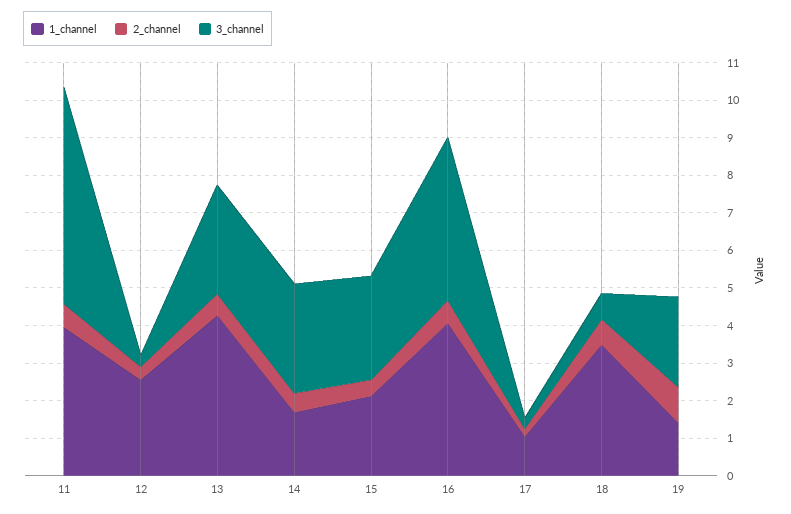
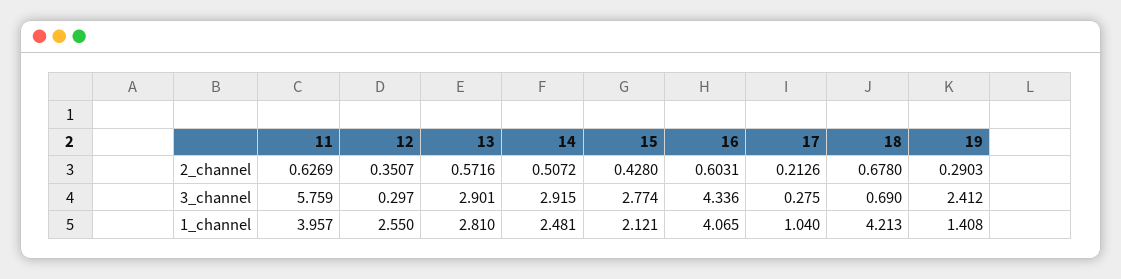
  {
    "1_channel": {
      "11": 3.957,
      "12": 2.55,
-     "13": 4.25,
+     "13": 2.81,
-     "14": 1.75,
+     "14": 2.481,
      "15": 2.121,
      "16": 4.065,
      "17": 1.04,
-     "18": 3.5,
+     "18": 4.213,
      "19": 1.408
    },
    "2_channel": {
      "11": 0.6269,
      "12": 0.3507,
      "13": 0.5716,
      "14": 0.5072,
      "15": 0.428,
      "16": 0.6031,
      "17": 0.2126,
      "18": 0.678,
-     "19": 1
+     "19": 0.2903
    },
    "3_channel": {
      "11": 5.759,
      "12": 0.297,
      "13": 2.901,
      "14": 2.915,
      "15": 2.774,
      "16": 4.336,
      "17": 0.275,
      "18": 0.69,
      "19": 2.412
    }
  }

